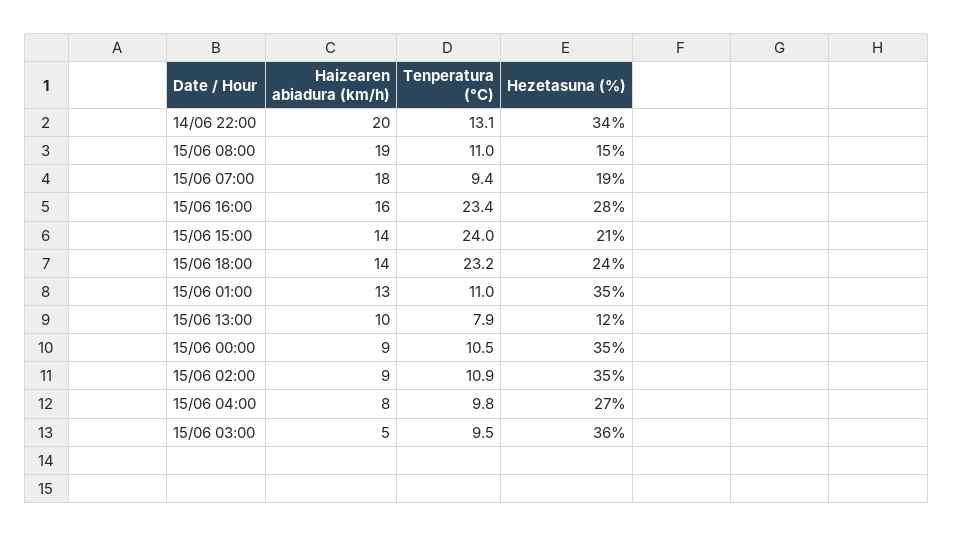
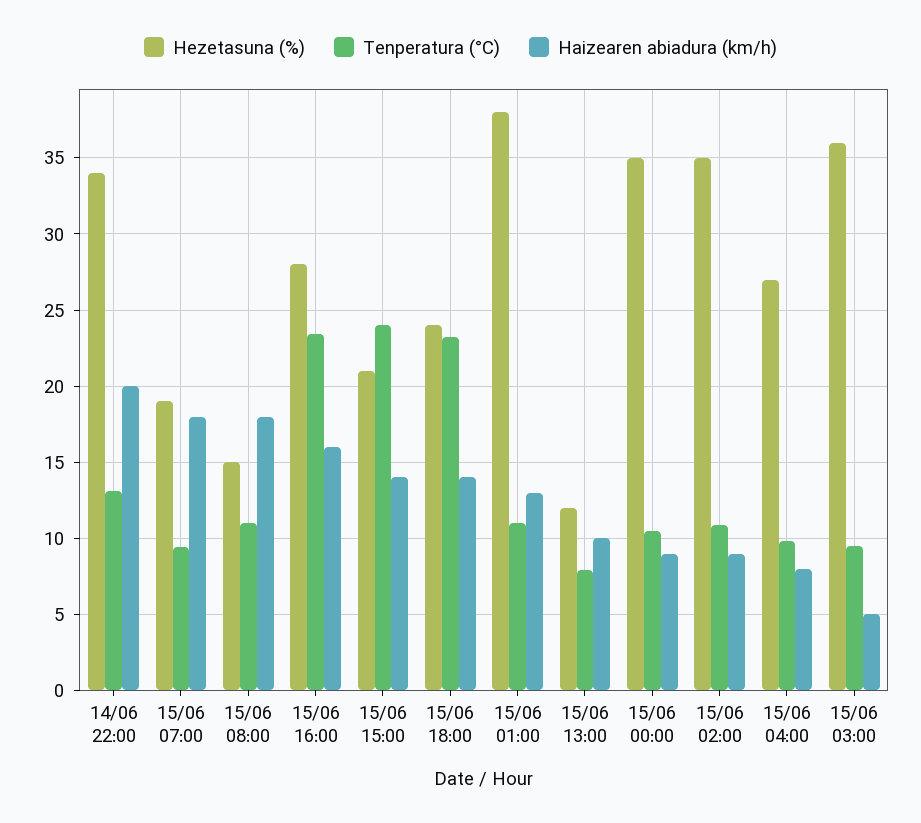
  {
    "Haizearen abiadura (km/h)": {
      "14/06 22:00": 20,
-     "15/06 08:00": 19,
+     "15/06 08:00": 18,
      "15/06 07:00": 18,
      "15/06 16:00": 16,
      "15/06 15:00": 14,
      "15/06 18:00": 14,
      "15/06 01:00": 13,
      "15/06 13:00": 10,
      "15/06 00:00": 9,
      "15/06 02:00": 9,
      "15/06 04:00": 8,
      "15/06 03:00": 5
    },
    "Tenperatura (°C)": {
      "14/06 22:00": 13.1,
      "15/06 08:00": 11,
      "15/06 07:00": 9.4,
      "15/06 16:00": 23.4,
      "15/06 15:00": 24,
      "15/06 18:00": 23.2,
      "15/06 01:00": 11,
      "15/06 13:00": 7.9,
      "15/06 00:00": 10.5,
      "15/06 02:00": 10.9,
      "15/06 04:00": 9.8,
      "15/06 03:00": 9.5
    },
    "Hezetasuna (%)": {
      "14/06 22:00": 34,
      "15/06 08:00": 15,
      "15/06 07:00": 19,
      "15/06 16:00": 28,
      "15/06 15:00": 21,
      "15/06 18:00": 24,
-     "15/06 01:00": 35,
+     "15/06 01:00": 38,
      "15/06 13:00": 12,
      "15/06 00:00": 35,
      "15/06 02:00": 35,
      "15/06 04:00": 27,
      "15/06 03:00": 36
    }
  }

